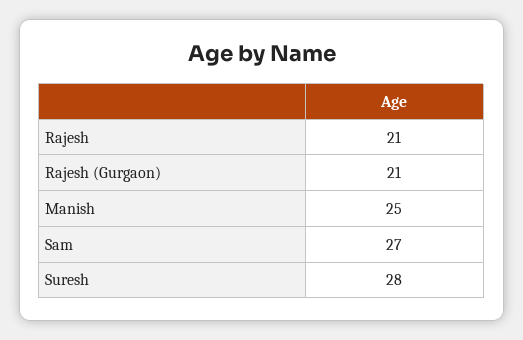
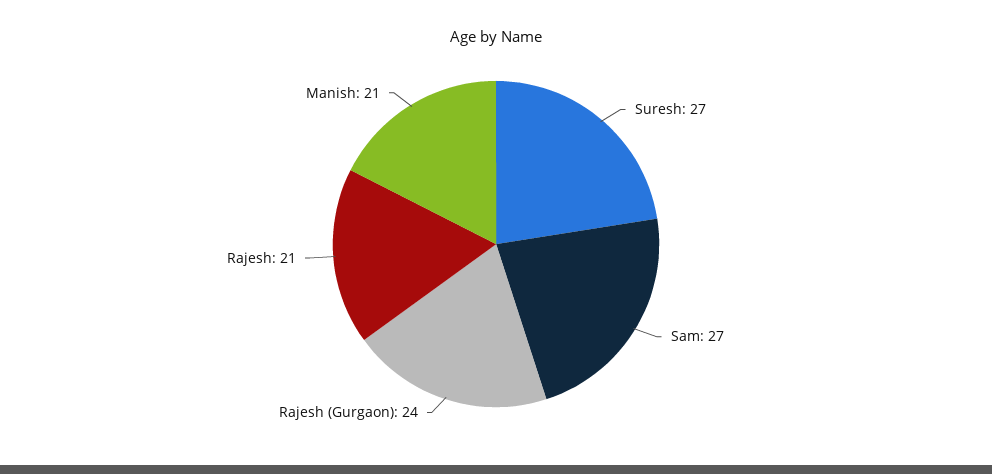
  {
    "Rajesh": 21,
-   "Rajesh (Gurgaon)": 21,
+   "Rajesh (Gurgaon)": 24,
-   "Manish": 25,
+   "Manish": 21,
    "Sam": 27,
-   "Suresh": 28
+   "Suresh": 27
  }

